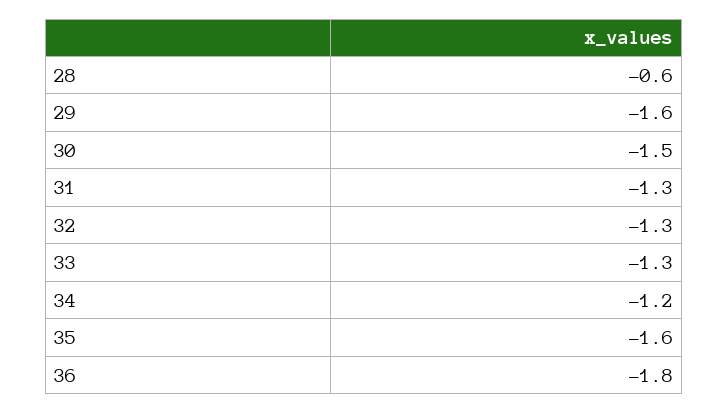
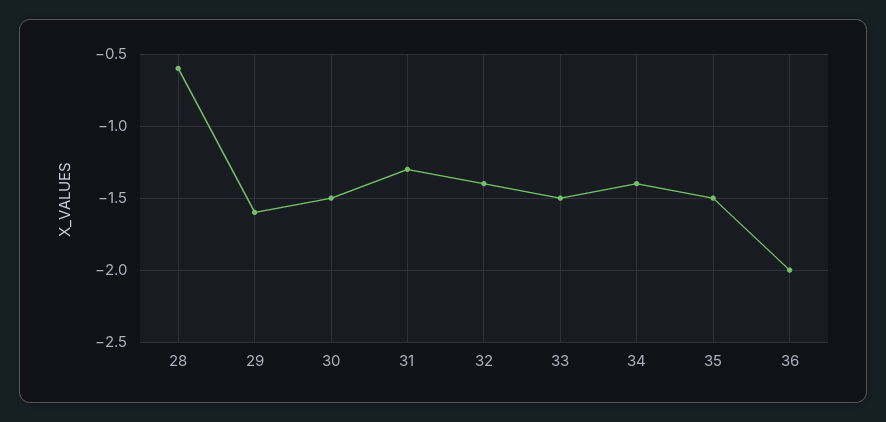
  {
    "28": -0.6,
    "29": -1.6,
    "30": -1.5,
    "31": -1.3,
-   "32": -1.3,
+   "32": -1.4,
-   "33": -1.3,
+   "33": -1.5,
-   "34": -1.2,
+   "34": -1.4,
-   "35": -1.6,
+   "35": -1.5,
-   "36": -1.8
+   "36": -2
  }

